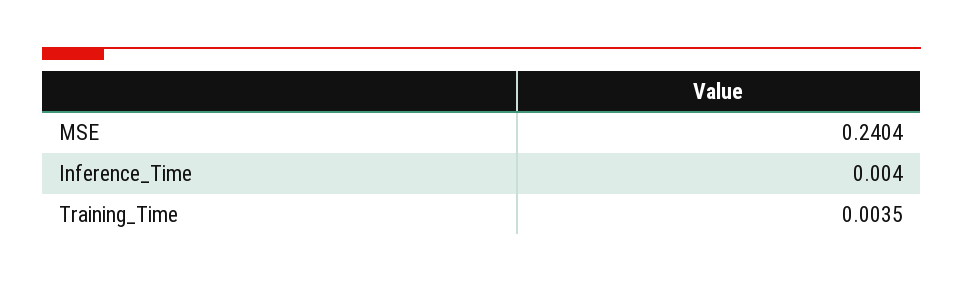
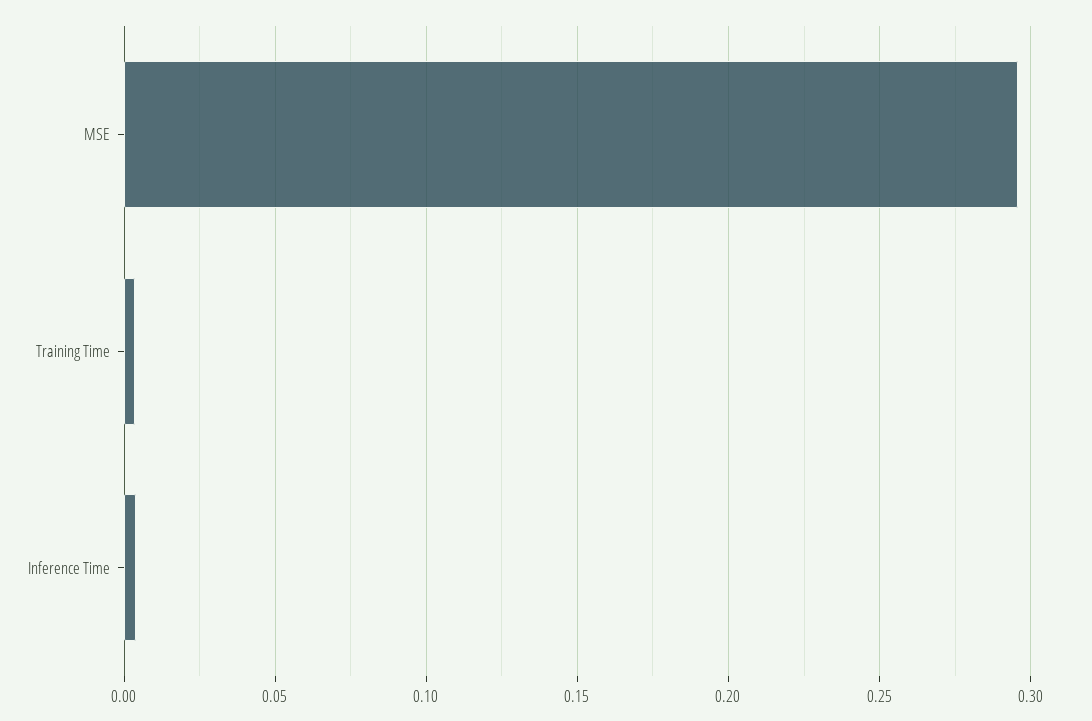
  {
-   "MSE": 0.2404,
+   "MSE": 0.295,
    "Inference_Time": 0.004,
    "Training_Time": 0.0035
  }

